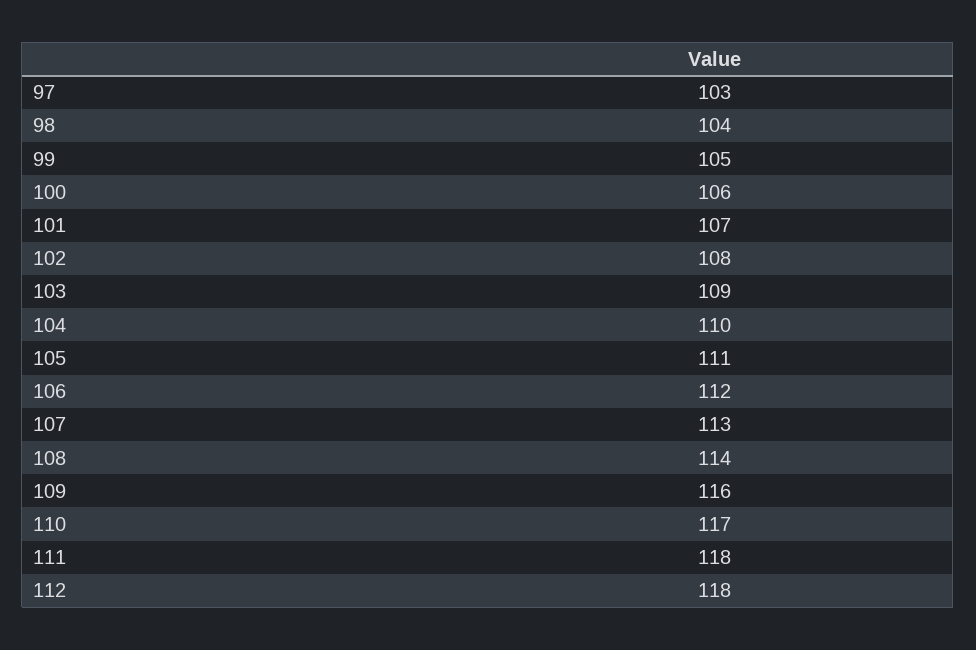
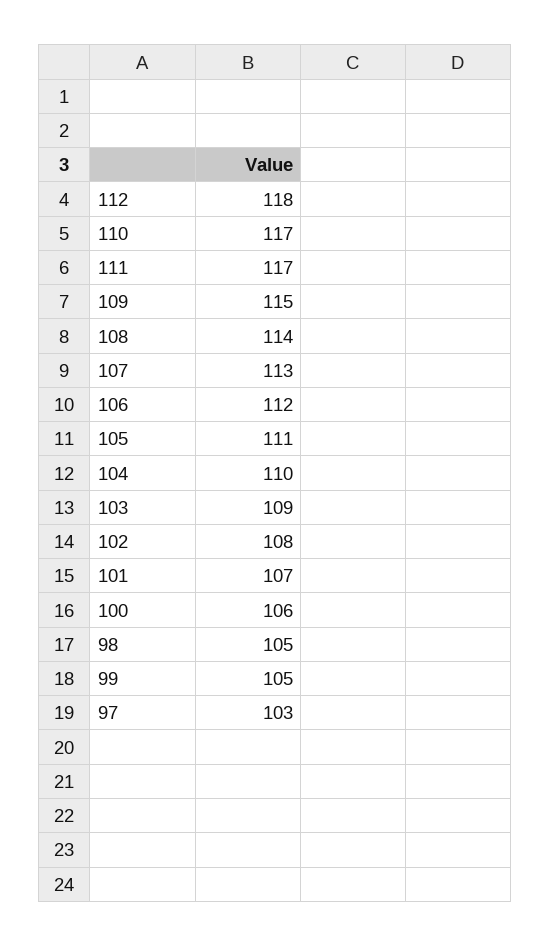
  {
    "97": 103,
-   "98": 104,
+   "98": 105,
    "99": 105,
    "100": 106,
    "101": 107,
    "102": 108,
    "103": 109,
    "104": 110,
    "105": 111,
    "106": 112,
    "107": 113,
    "108": 114,
-   "109": 116,
+   "109": 115,
    "110": 117,
-   "111": 118,
+   "111": 117,
    "112": 118
  }

